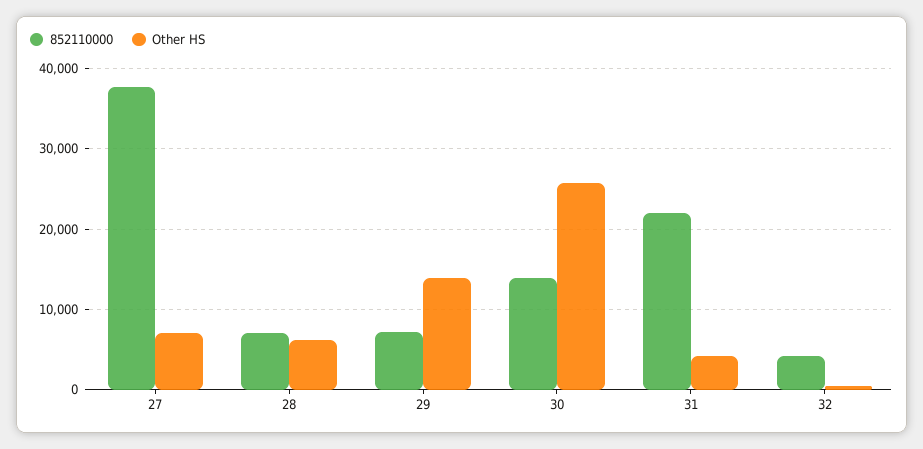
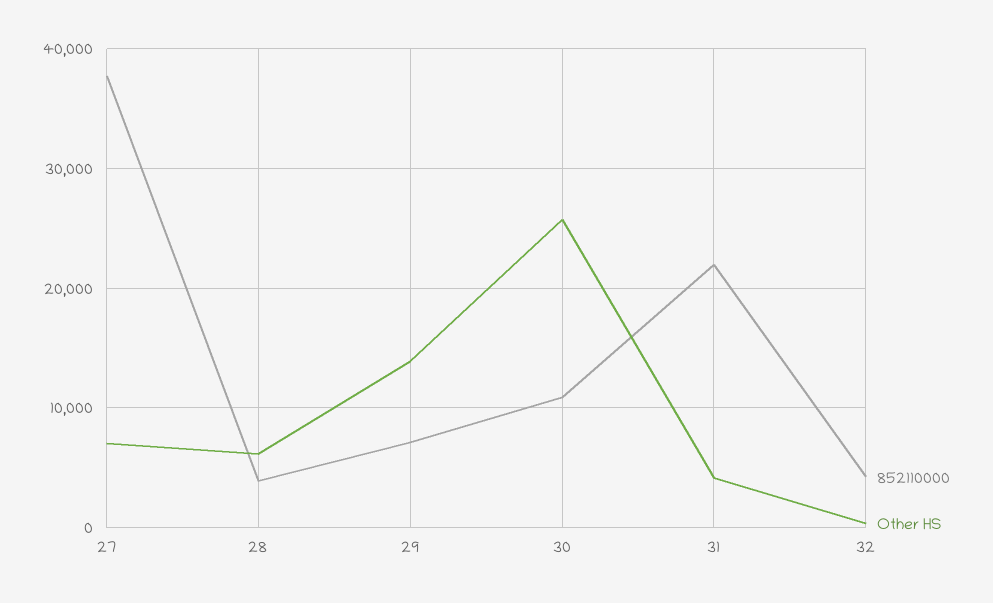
  {
    "852110000": {
      "27": 38000,
-     "28": 7000,
+     "28": 4000,
      "29": 7000,
-     "30": 14000,
+     "30": 11000,
      "31": 22000,
      "32": 4000
    },
    "Other HS": {
      "27": 7000,
      "28": 6000,
      "29": 14000,
      "30": 26000,
      "31": 4000,
      "32": 0
    }
  }

